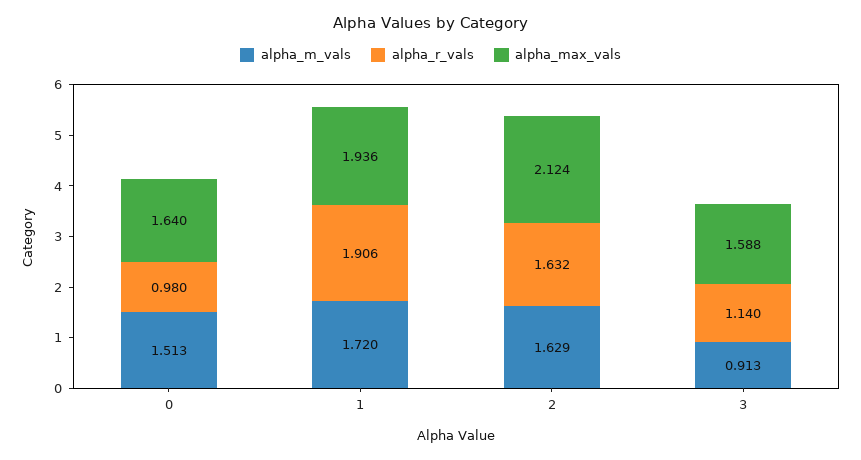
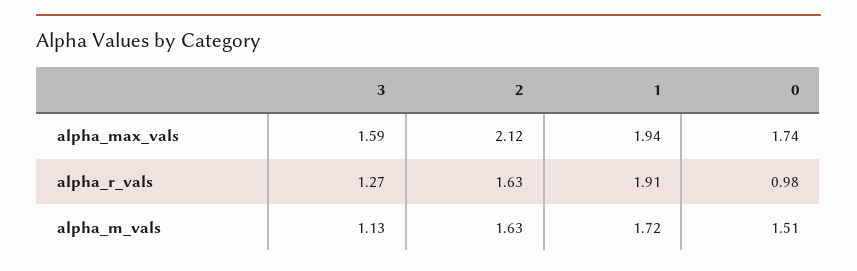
  {
    "alpha_m_vals": {
      "0": 1.513,
      "1": 1.72,
      "2": 1.629,
-     "3": 0.913
+     "3": 1.13
    },
    "alpha_r_vals": {
      "0": 0.98,
      "1": 1.906,
      "2": 1.632,
-     "3": 1.14
+     "3": 1.27
    },
    "alpha_max_vals": {
-     "0": 1.64,
+     "0": 1.74,
      "1": 1.936,
      "2": 2.124,
      "3": 1.588
    }
  }

